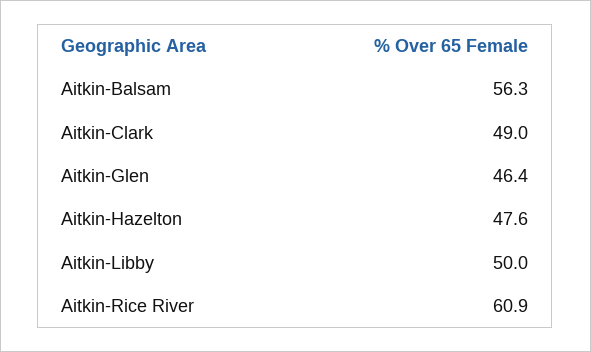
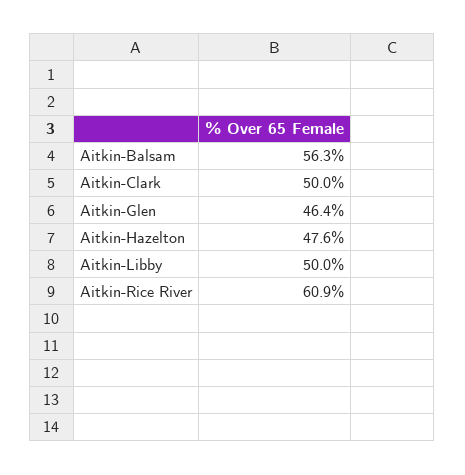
  {
    "Aitkin-Balsam": 56.3,
-   "Aitkin-Clark": 49,
+   "Aitkin-Clark": 50,
    "Aitkin-Glen": 46.4,
    "Aitkin-Hazelton": 47.6,
    "Aitkin-Libby": 50,
    "Aitkin-Rice River": 60.9
  }

